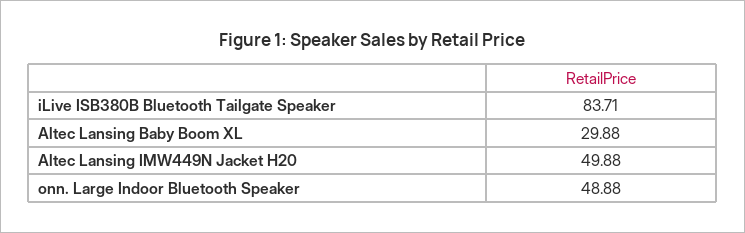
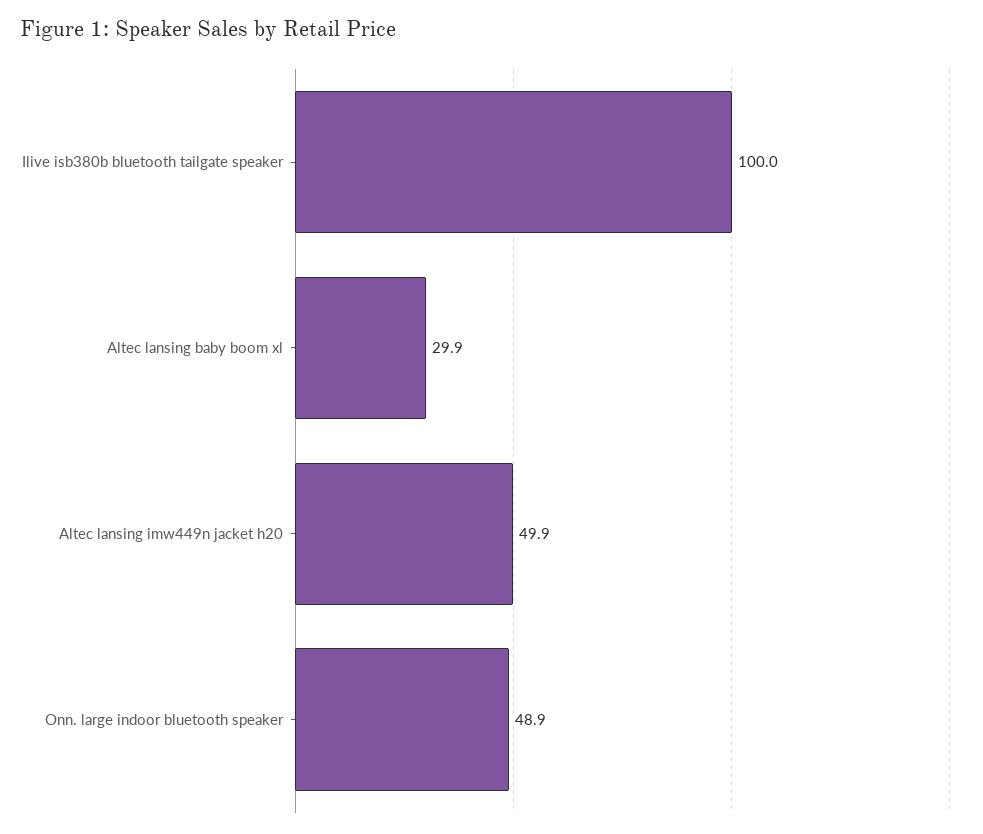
  {
-   "iLive ISB380B Bluetooth Tailgate Speaker": 83.71,
+   "iLive ISB380B Bluetooth Tailgate Speaker": 100,
    "Altec Lansing Baby Boom XL": 29.88,
    "Altec Lansing IMW449N Jacket H20": 49.88,
    "onn. Large Indoor Bluetooth Speaker": 48.88
  }

